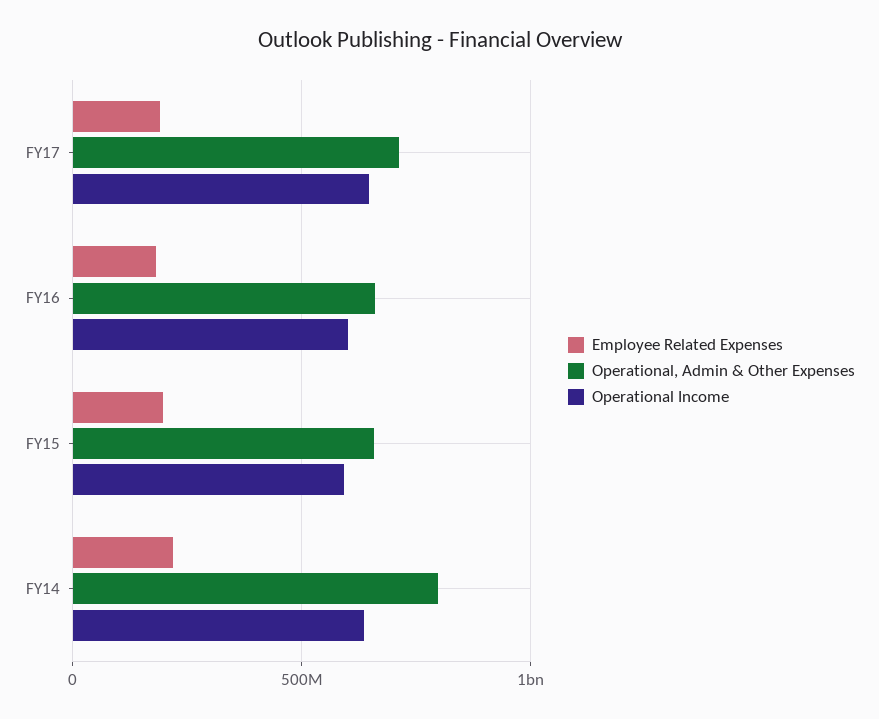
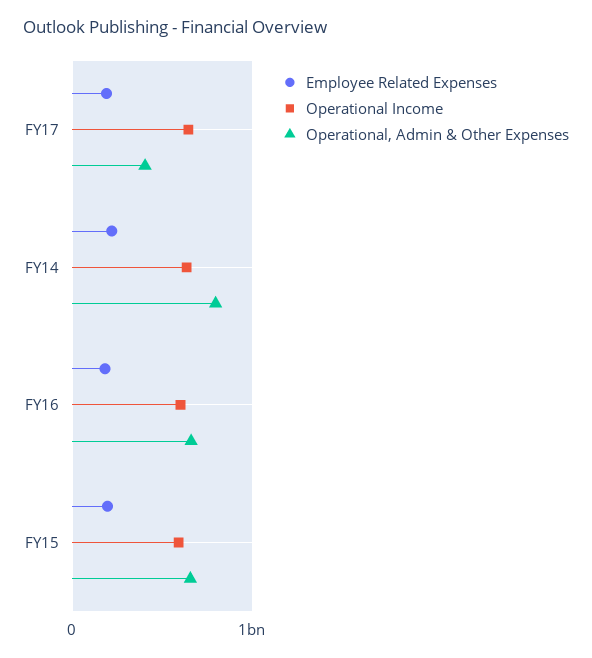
  {
    "Employee Related Expenses": {
      "FY17": 200000000,
      "FY16": 200000000,
      "FY15": 200000000,
      "FY14": 200000000
    },
    "Operational, Admin & Other Expenses": {
-     "FY17": 700000000,
+     "FY17": 400000000,
      "FY16": 650000000,
      "FY15": 650000000,
      "FY14": 800000000
    },
    "Operational Income": {
      "FY17": 650000000,
      "FY16": 600000000,
      "FY15": 600000000,
      "FY14": 650000000
    }
  }

